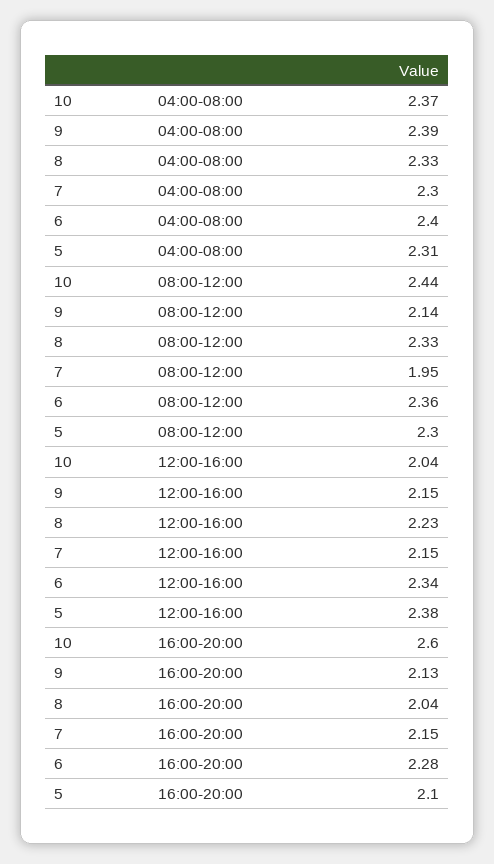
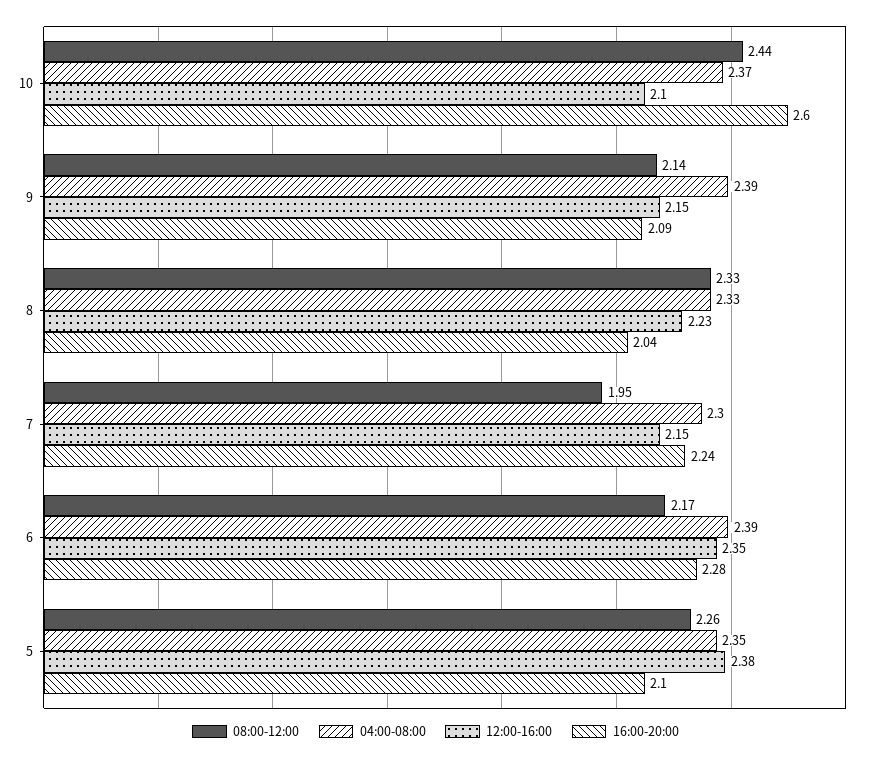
  {
    "04:00-08:00": {
      "10": 2.37,
      "9": 2.39,
      "8": 2.33,
      "7": 2.3,
-     "6": 2.4,
+     "6": 2.39,
-     "5": 2.31
+     "5": 2.35
    },
    "08:00-12:00": {
      "10": 2.44,
      "9": 2.14,
      "8": 2.33,
      "7": 1.95,
-     "6": 2.36,
+     "6": 2.17,
-     "5": 2.3
+     "5": 2.26
    },
    "12:00-16:00": {
-     "10": 2.04,
+     "10": 2.1,
      "9": 2.15,
      "8": 2.23,
      "7": 2.15,
-     "6": 2.34,
+     "6": 2.35,
      "5": 2.38
    },
    "16:00-20:00": {
      "10": 2.6,
-     "9": 2.13,
+     "9": 2.09,
      "8": 2.04,
-     "7": 2.15,
+     "7": 2.24,
      "6": 2.28,
      "5": 2.1
    }
  }

